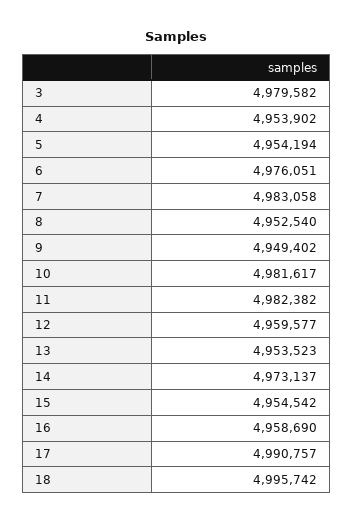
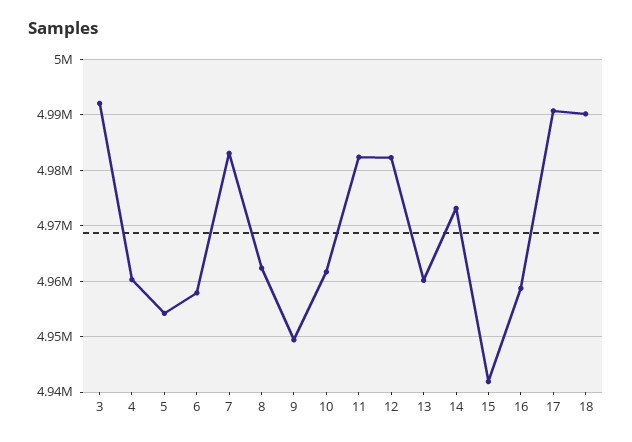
  {
-   "3": 4979582,
+   "3": 4992000,
-   "4": 4953902,
+   "4": 4960000,
    "5": 4954194,
-   "6": 4976051,
+   "6": 4958000,
    "7": 4983058,
-   "8": 4952540,
+   "8": 4962000,
    "9": 4949402,
-   "10": 4981617,
+   "10": 4962000,
    "11": 4982382,
-   "12": 4959577,
+   "12": 4982000,
-   "13": 4953523,
+   "13": 4960000,
    "14": 4973137,
-   "15": 4954542,
+   "15": 4942000,
    "16": 4958690,
    "17": 4990757,
-   "18": 4995742
+   "18": 4990000
  }

